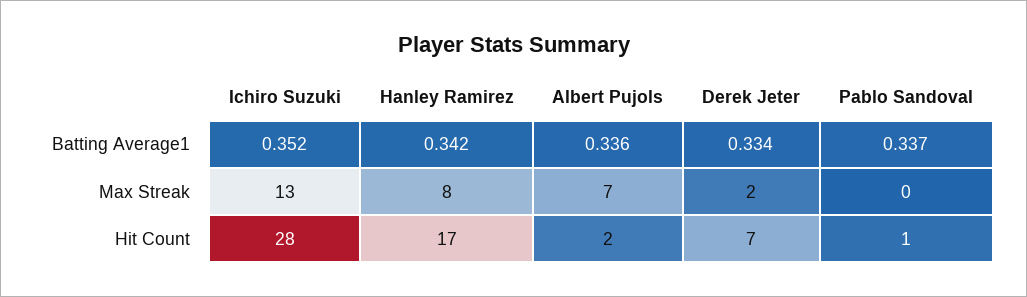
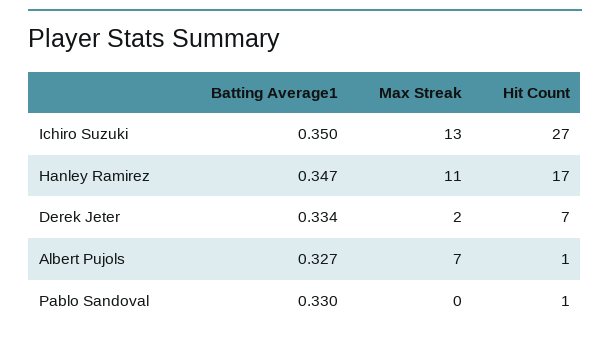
  {
    "Ichiro Suzuki": {
-     "Batting Average1": 0.352,
+     "Batting Average1": 0.35,
      "Max Streak": 13,
-     "Hit Count": 28
+     "Hit Count": 27
    },
    "Hanley Ramirez": {
-     "Batting Average1": 0.342,
+     "Batting Average1": 0.347,
-     "Max Streak": 8,
+     "Max Streak": 11,
      "Hit Count": 17
    },
    "Albert Pujols": {
-     "Batting Average1": 0.336,
+     "Batting Average1": 0.327,
      "Max Streak": 7,
-     "Hit Count": 2
+     "Hit Count": 1
    },
    "Derek Jeter": {
      "Batting Average1": 0.334,
      "Max Streak": 2,
      "Hit Count": 7
    },
    "Pablo Sandoval": {
-     "Batting Average1": 0.337,
+     "Batting Average1": 0.33,
      "Max Streak": 0,
      "Hit Count": 1
    }
  }

